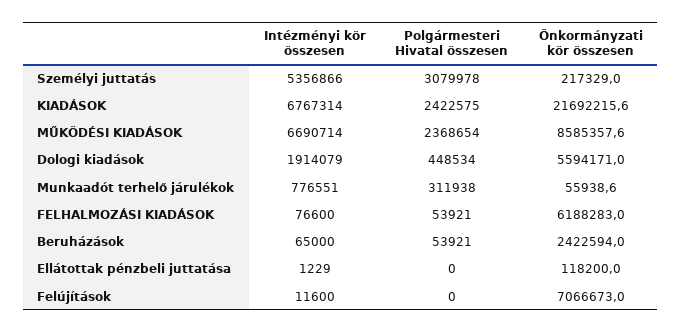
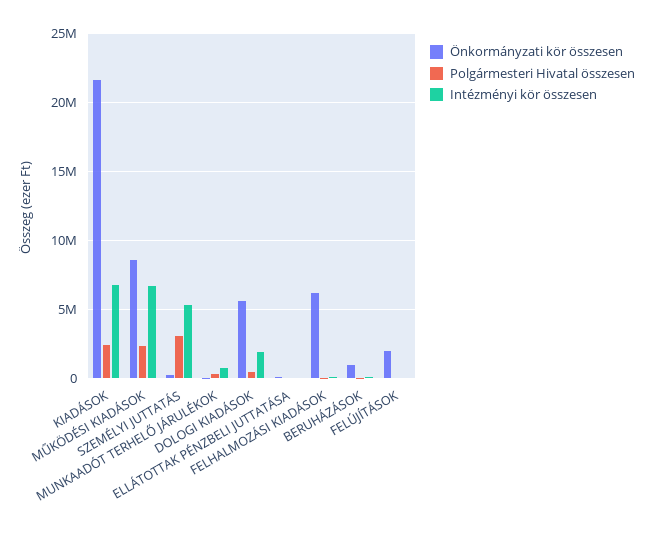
  {
    "Intézményi kör összesen": {
      "Személyi juttatás": 5356866,
      "KIADÁSOK": 6767314,
      "MŰKÖDÉSI KIADÁSOK": 6690714,
      "Dologi kiadások": 1914079,
      "Munkaadót terhelő járulékok": 776551,
      "FELHALMOZÁSI KIADÁSOK": 76600,
      "Beruházások": 65000,
      "Ellátottak pénzbeli juttatása": 1229,
      "Felújítások": 11600
    },
    "Polgármesteri Hivatal összesen": {
      "Személyi juttatás": 3079978,
      "KIADÁSOK": 2422575,
      "MŰKÖDÉSI KIADÁSOK": 2368654,
      "Dologi kiadások": 448534,
      "Munkaadót terhelő járulékok": 311938,
      "FELHALMOZÁSI KIADÁSOK": 53921,
      "Beruházások": 53921,
      "Ellátottak pénzbeli juttatása": 0,
      "Felújítások": 0
    },
    "Önkormányzati kör összesen": {
      "Személyi juttatás": 217329,
      "KIADÁSOK": 21692215.6,
      "MŰKÖDÉSI KIADÁSOK": 8585357.6,
      "Dologi kiadások": 5594171,
      "Munkaadót terhelő járulékok": 55938.6,
      "FELHALMOZÁSI KIADÁSOK": 6188283,
-     "Beruházások": 2422594,
+     "Beruházások": 1000000,
      "Ellátottak pénzbeli juttatása": 118200,
-     "Felújítások": 7066673
+     "Felújítások": 2000000
    }
  }

